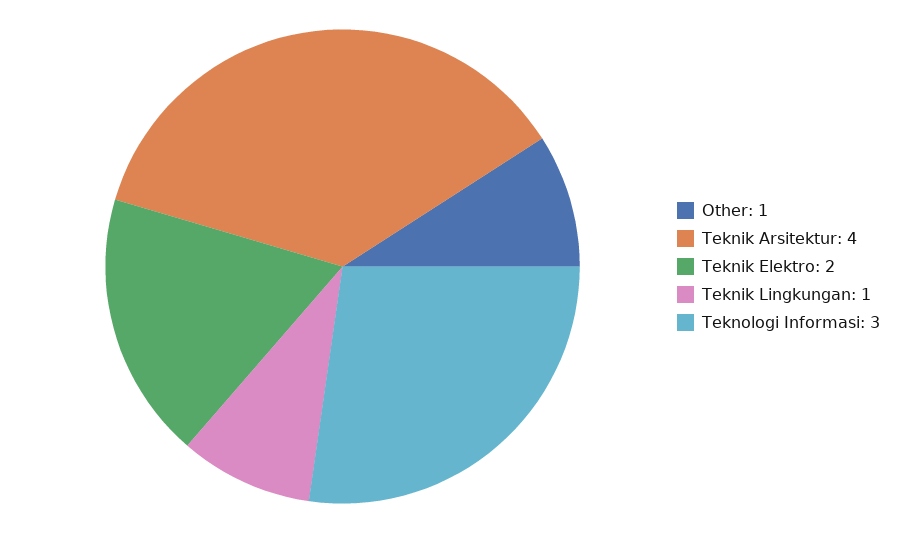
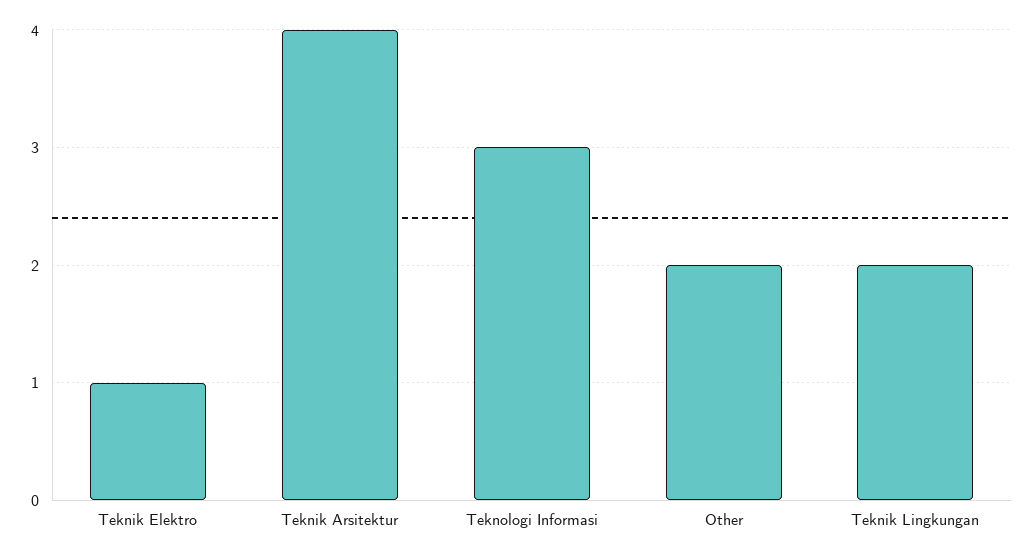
  {
-   "Other": 1,
+   "Other": 2,
    "Teknik Arsitektur": 4,
-   "Teknik Elektro": 2,
+   "Teknik Elektro": 1,
-   "Teknik Lingkungan": 1,
+   "Teknik Lingkungan": 2,
    "Teknologi Informasi": 3
  }

